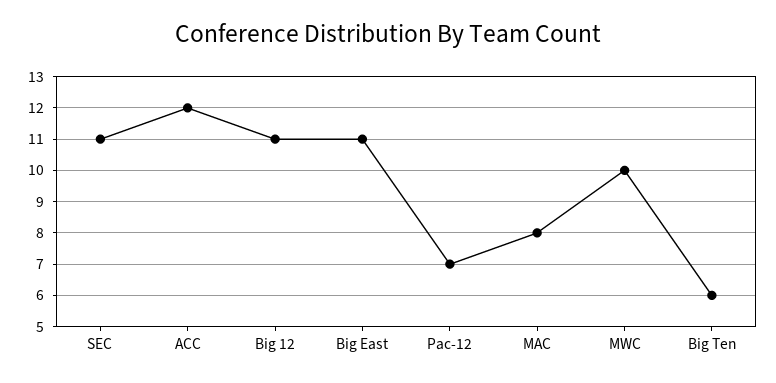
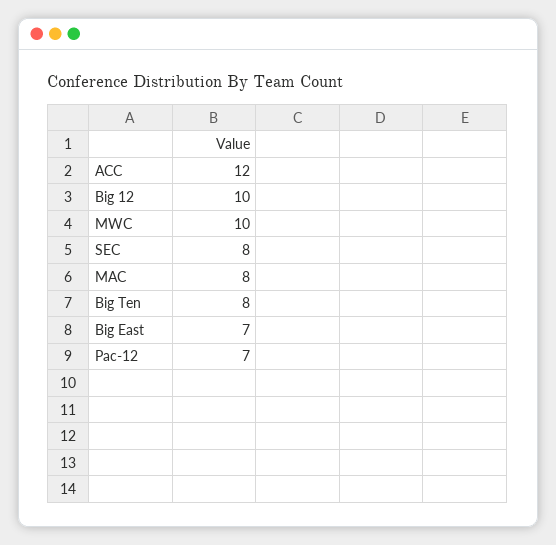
  {
-   "SEC": 11,
+   "SEC": 8,
    "ACC": 12,
-   "Big 12": 11,
+   "Big 12": 10,
-   "Big East": 11,
+   "Big East": 7,
    "Pac-12": 7,
    "MAC": 8,
    "MWC": 10,
-   "Big Ten": 6
+   "Big Ten": 8
  }

